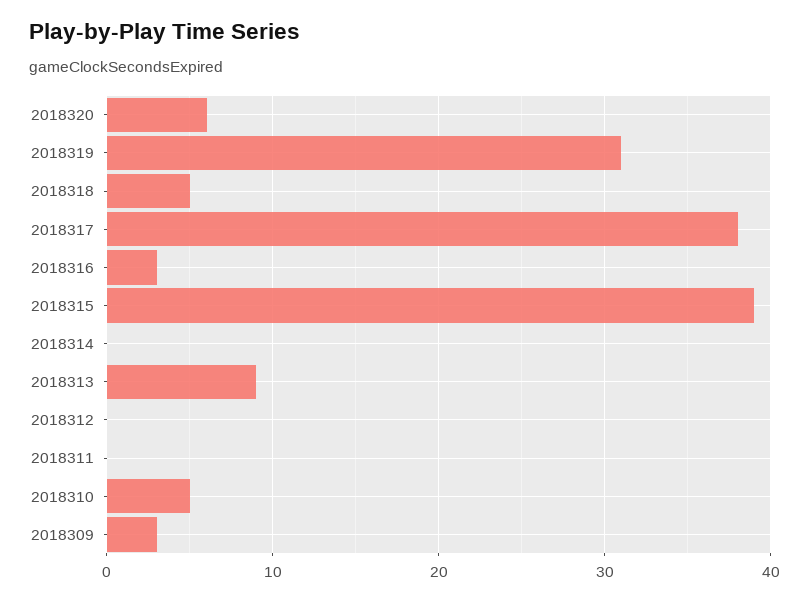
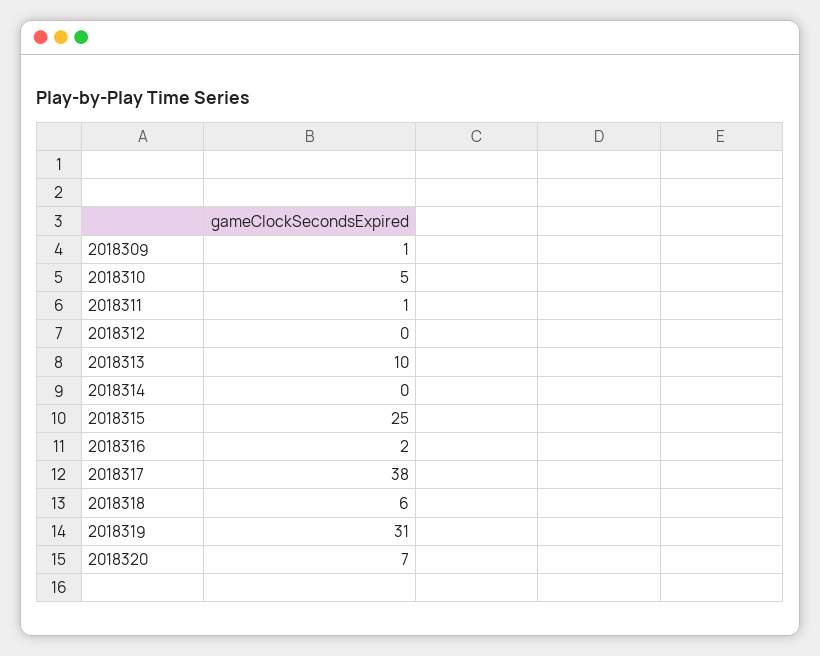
  {
-   "2018320": 6,
+   "2018320": 7,
    "2018319": 31,
-   "2018318": 5,
+   "2018318": 6,
    "2018317": 38,
-   "2018316": 3,
+   "2018316": 2,
-   "2018315": 39,
+   "2018315": 25,
    "2018314": 0,
-   "2018313": 9,
+   "2018313": 10,
    "2018312": 0,
-   "2018311": 0,
+   "2018311": 1,
    "2018310": 5,
-   "2018309": 3
+   "2018309": 1
  }

